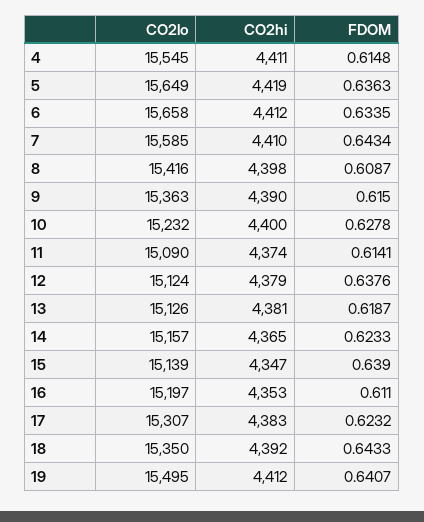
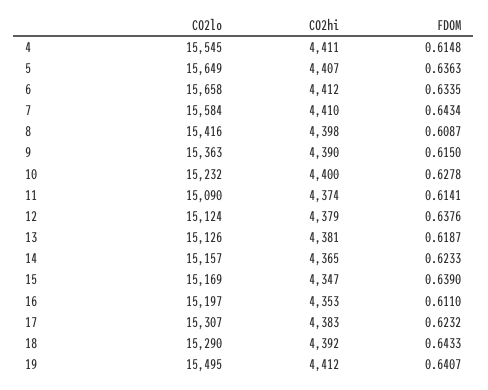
  {
    "CO2lo": {
      "4": 15545,
      "5": 15649,
      "6": 15658,
-     "7": 15585,
+     "7": 15584,
      "8": 15416,
      "9": 15363,
      "10": 15232,
      "11": 15090,
      "12": 15124,
      "13": 15126,
      "14": 15157,
-     "15": 15139,
+     "15": 15169,
      "16": 15197,
      "17": 15307,
-     "18": 15350,
+     "18": 15290,
      "19": 15495
    },
    "CO2hi": {
      "4": 4411,
-     "5": 4419,
+     "5": 4407,
      "6": 4412,
      "7": 4410,
      "8": 4398,
      "9": 4390,
      "10": 4400,
      "11": 4374,
      "12": 4379,
      "13": 4381,
      "14": 4365,
      "15": 4347,
      "16": 4353,
      "17": 4383,
      "18": 4392,
      "19": 4412
    },
    "FDOM": {
      "4": 0.6148,
      "5": 0.6363,
      "6": 0.6335,
      "7": 0.6434,
      "8": 0.6087,
      "9": 0.615,
      "10": 0.6278,
      "11": 0.6141,
      "12": 0.6376,
      "13": 0.6187,
      "14": 0.6233,
      "15": 0.639,
      "16": 0.611,
      "17": 0.6232,
      "18": 0.6433,
      "19": 0.6407
    }
  }

